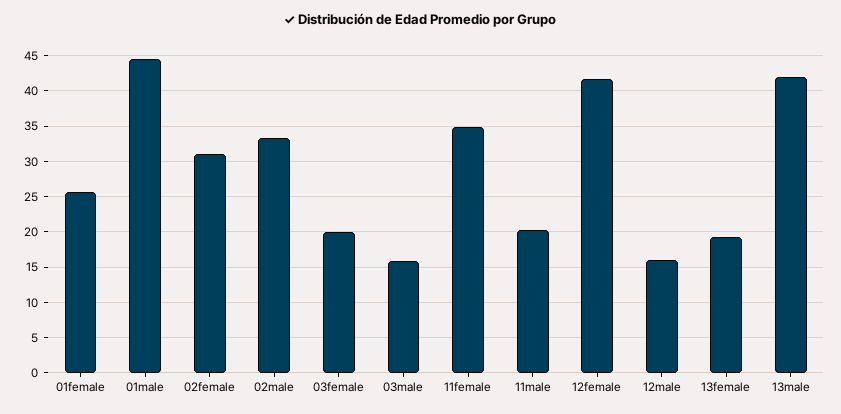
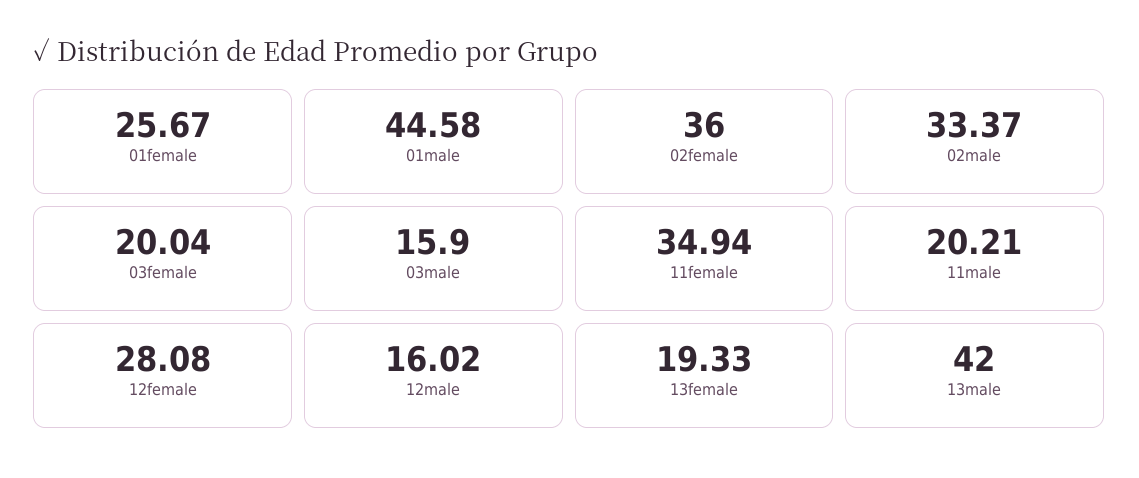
  {
    "01female": 25.67,
    "01male": 44.58,
-   "02female": 31,
+   "02female": 36,
    "02male": 33.37,
    "03female": 20.04,
    "03male": 15.9,
    "11female": 34.94,
    "11male": 20.21,
-   "12female": 42,
+   "12female": 28.08,
    "12male": 16.02,
    "13female": 19.33,
    "13male": 42
  }

